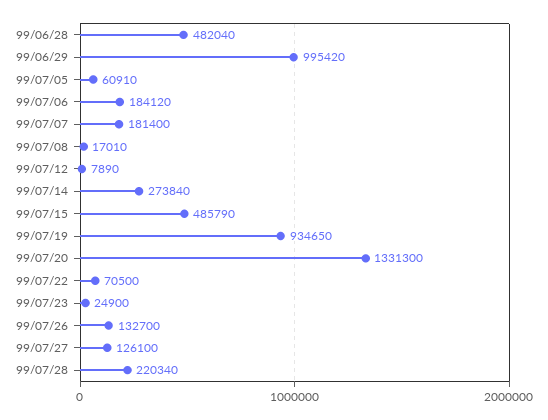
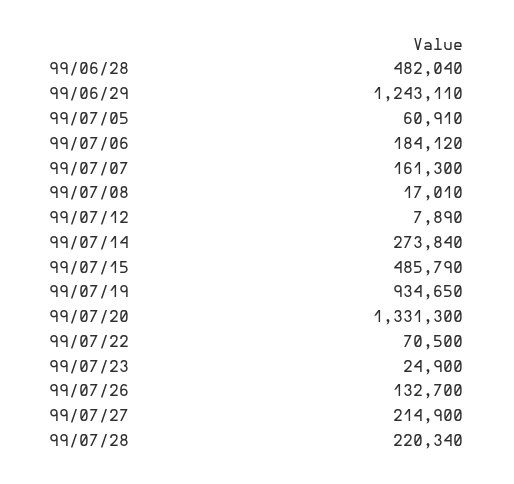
  {
    "99/06/28": 482040,
-   "99/06/29": 995420,
+   "99/06/29": 1243110,
    "99/07/05": 60910,
    "99/07/06": 184120,
-   "99/07/07": 181400,
+   "99/07/07": 161300,
    "99/07/08": 17010,
    "99/07/12": 7890,
    "99/07/14": 273840,
    "99/07/15": 485790,
    "99/07/19": 934650,
    "99/07/20": 1331300,
    "99/07/22": 70500,
    "99/07/23": 24900,
    "99/07/26": 132700,
-   "99/07/27": 126100,
+   "99/07/27": 214900,
    "99/07/28": 220340
  }

